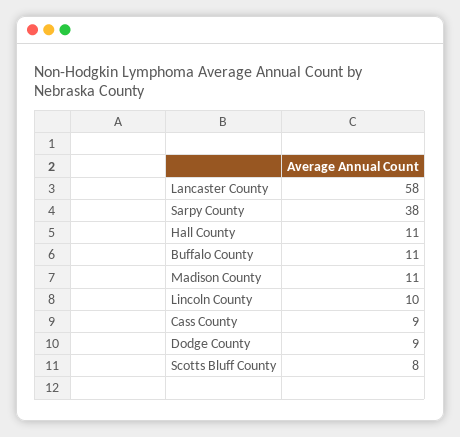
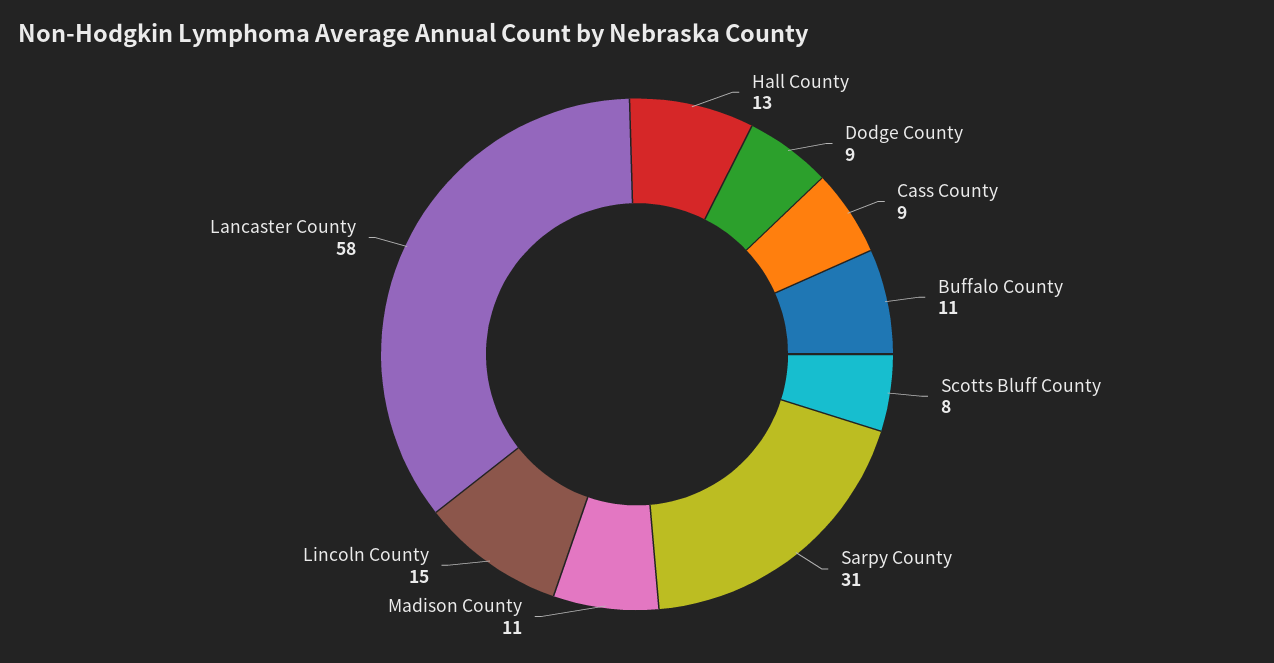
  {
    "Lancaster County": 58,
-   "Sarpy County": 38,
+   "Sarpy County": 31,
-   "Hall County": 11,
+   "Hall County": 13,
    "Buffalo County": 11,
    "Madison County": 11,
-   "Lincoln County": 10,
+   "Lincoln County": 15,
    "Cass County": 9,
    "Dodge County": 9,
    "Scotts Bluff County": 8
  }

